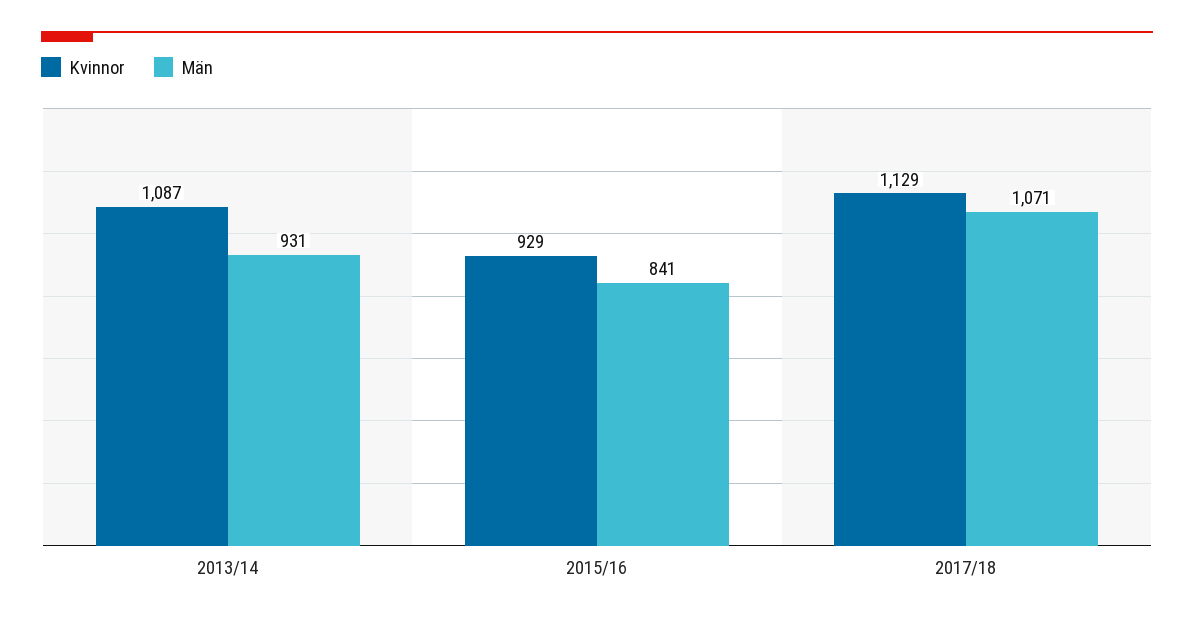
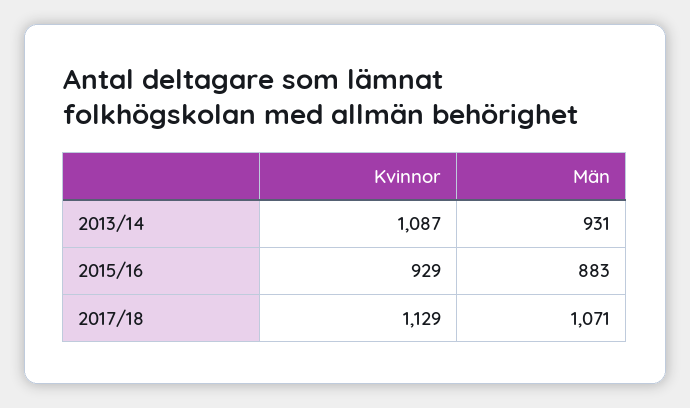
  {
    "Kvinnor": {
      "2013/14": 1087,
      "2015/16": 929,
      "2017/18": 1129
    },
    "Män": {
      "2013/14": 931,
-     "2015/16": 841,
+     "2015/16": 883,
      "2017/18": 1071
    }
  }

